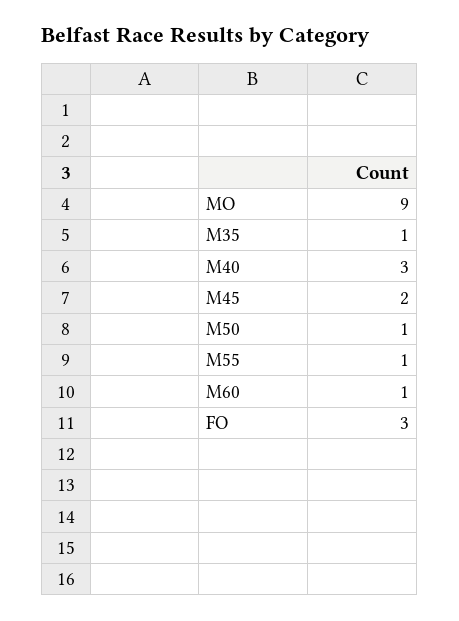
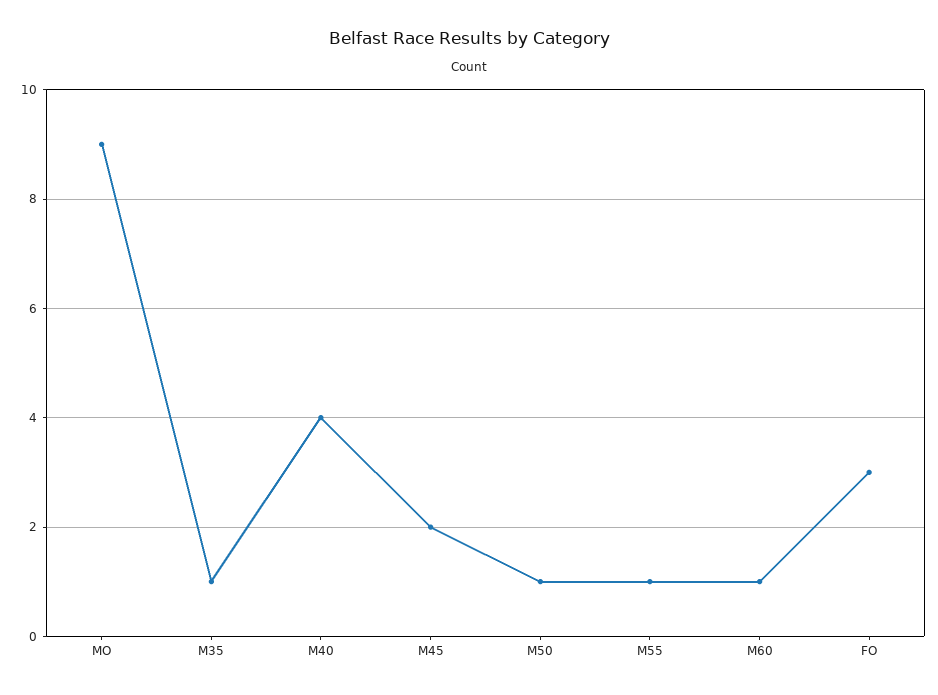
  {
    "MO": 9,
    "M35": 1,
-   "M40": 3,
+   "M40": 4,
    "M45": 2,
    "M50": 1,
    "M55": 1,
    "M60": 1,
    "FO": 3
  }

